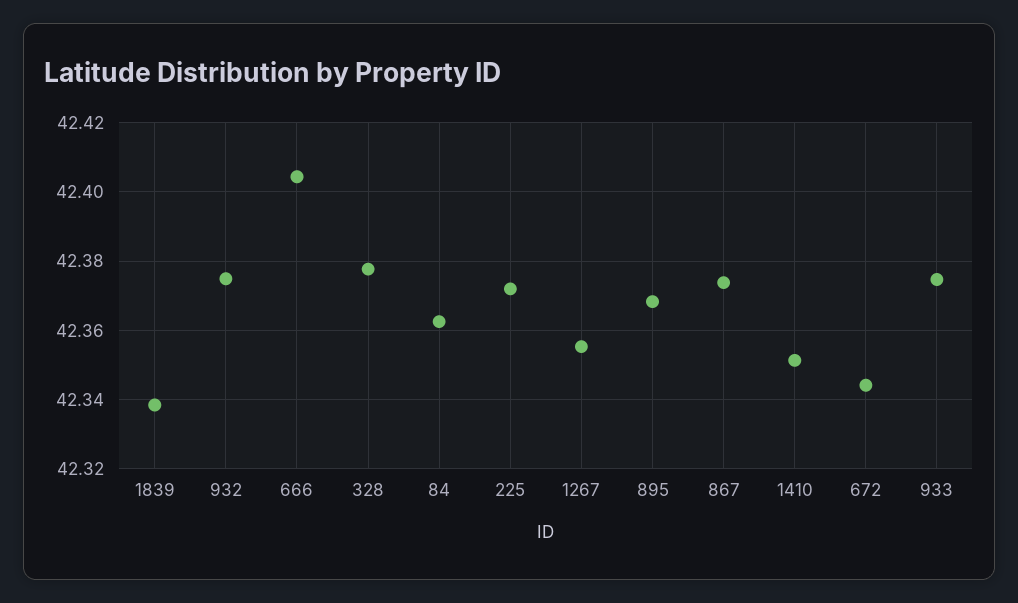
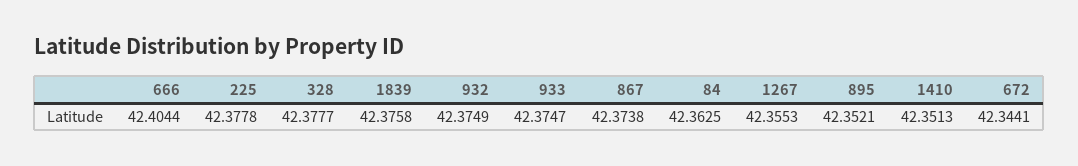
  {
-   "1839": 42.338,
+   "1839": 42.3758,
    "932": 42.3749,
    "666": 42.4044,
    "328": 42.3777,
    "84": 42.3625,
-   "225": 42.372,
+   "225": 42.3778,
    "1267": 42.3553,
-   "895": 42.368,
+   "895": 42.3521,
    "867": 42.3738,
    "1410": 42.3513,
    "672": 42.3441,
    "933": 42.3747
  }

